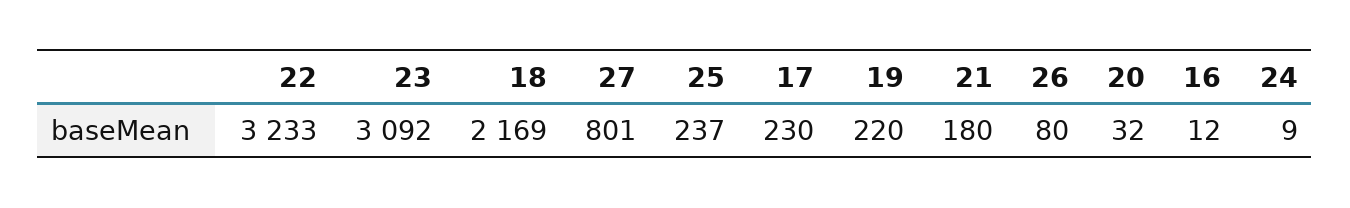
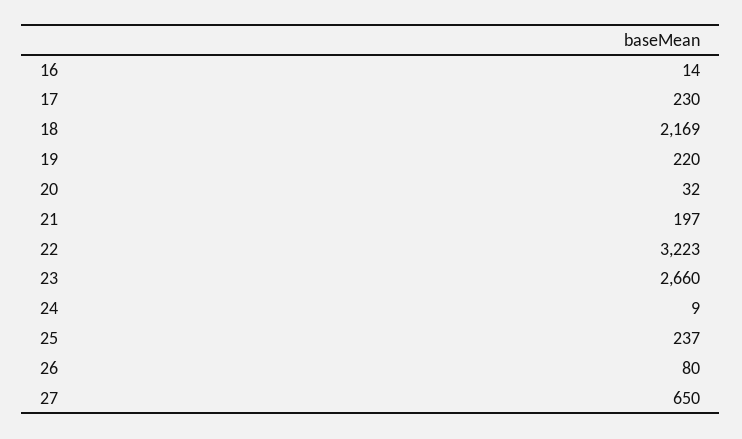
  {
-   "22": 3233,
+   "22": 3223,
-   "23": 3092,
+   "23": 2660,
    "18": 2169,
-   "27": 801,
+   "27": 650,
    "25": 237,
    "17": 230,
    "19": 220,
-   "21": 180,
+   "21": 197,
    "26": 80,
    "20": 32,
-   "16": 12,
+   "16": 14,
    "24": 9
  }

